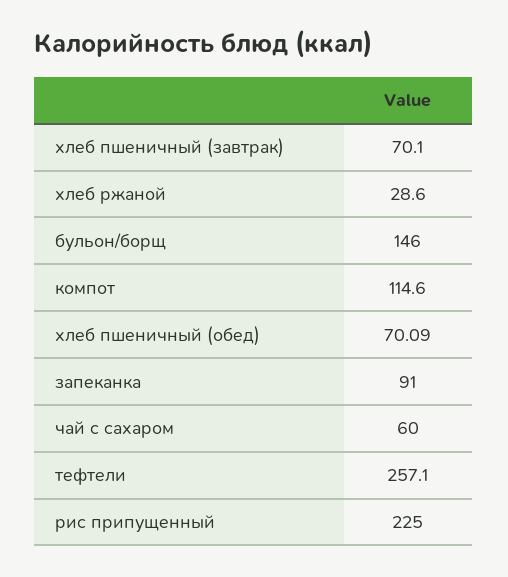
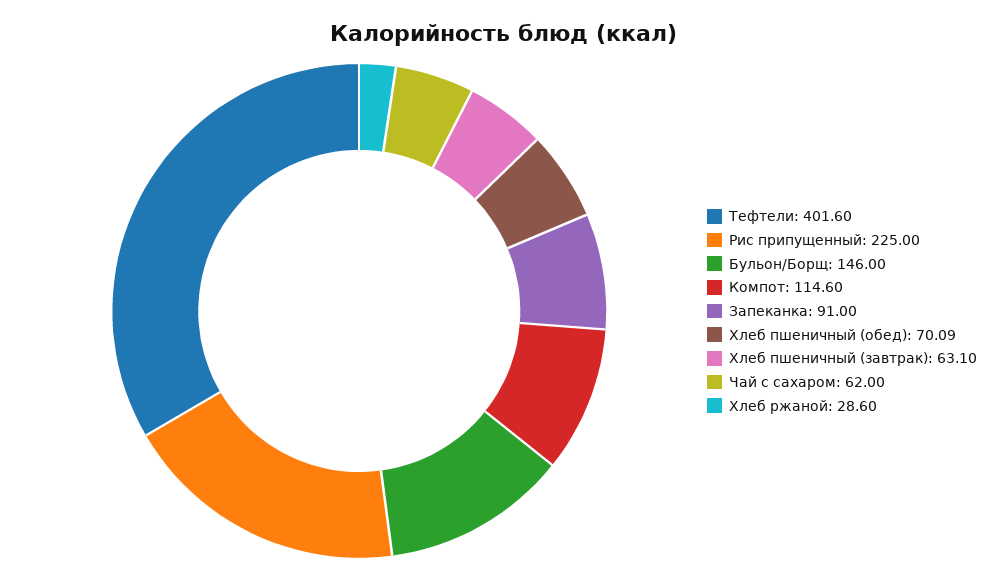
  {
-   "хлеб пшеничный (завтрак)": 70.1,
+   "хлеб пшеничный (завтрак)": 63.1,
    "хлеб ржаной": 28.6,
    "бульон/борщ": 146,
    "компот": 114.6,
    "хлеб пшеничный (обед)": 70.09,
    "запеканка": 91,
-   "чай с сахаром": 60,
+   "чай с сахаром": 62,
-   "тефтели": 257.1,
+   "тефтели": 401.6,
    "рис припущенный": 225
  }

